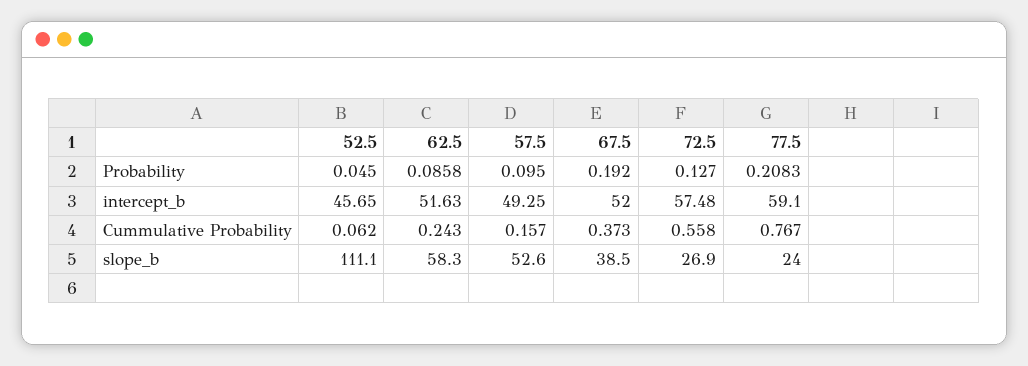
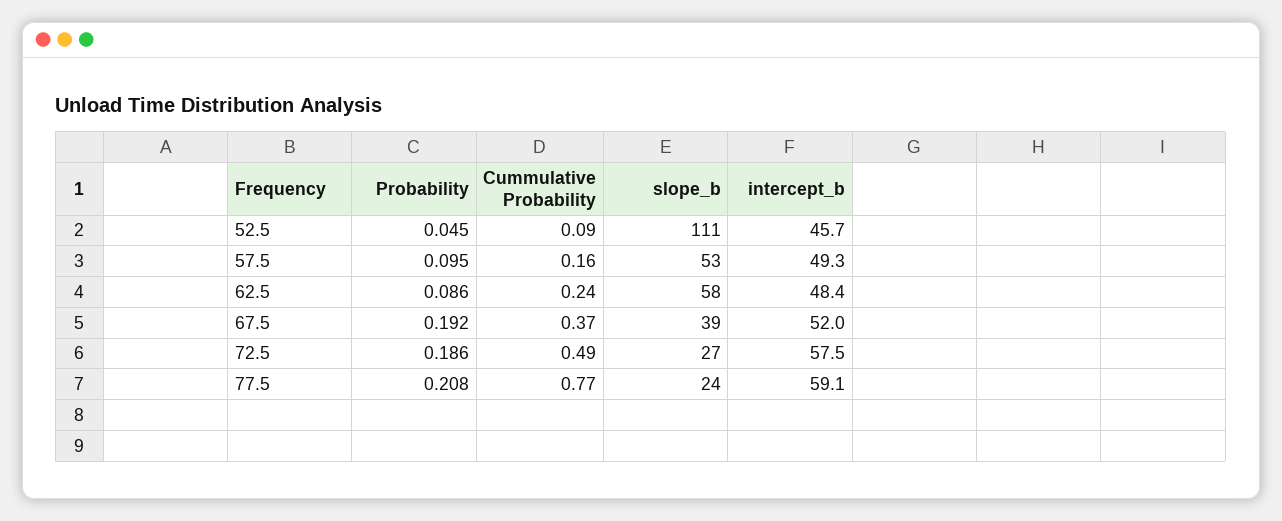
  {
    "52.5": {
      "Probability": 0.045,
      "intercept_b": 45.65,
-     "Cummulative Probability": 0.062,
+     "Cummulative Probability": 0.09,
      "slope_b": 111.1
    },
    "62.5": {
      "Probability": 0.0858,
-     "intercept_b": 51.63,
+     "intercept_b": 48.4,
      "Cummulative Probability": 0.243,
      "slope_b": 58.3
    },
    "57.5": {
      "Probability": 0.095,
      "intercept_b": 49.25,
      "Cummulative Probability": 0.157,
      "slope_b": 52.6
    },
    "67.5": {
      "Probability": 0.192,
      "intercept_b": 52,
      "Cummulative Probability": 0.373,
      "slope_b": 38.5
    },
    "72.5": {
-     "Probability": 0.127,
+     "Probability": 0.186,
      "intercept_b": 57.48,
-     "Cummulative Probability": 0.558,
+     "Cummulative Probability": 0.49,
      "slope_b": 26.9
    },
    "77.5": {
      "Probability": 0.2083,
      "intercept_b": 59.1,
      "Cummulative Probability": 0.767,
      "slope_b": 24
    }
  }

